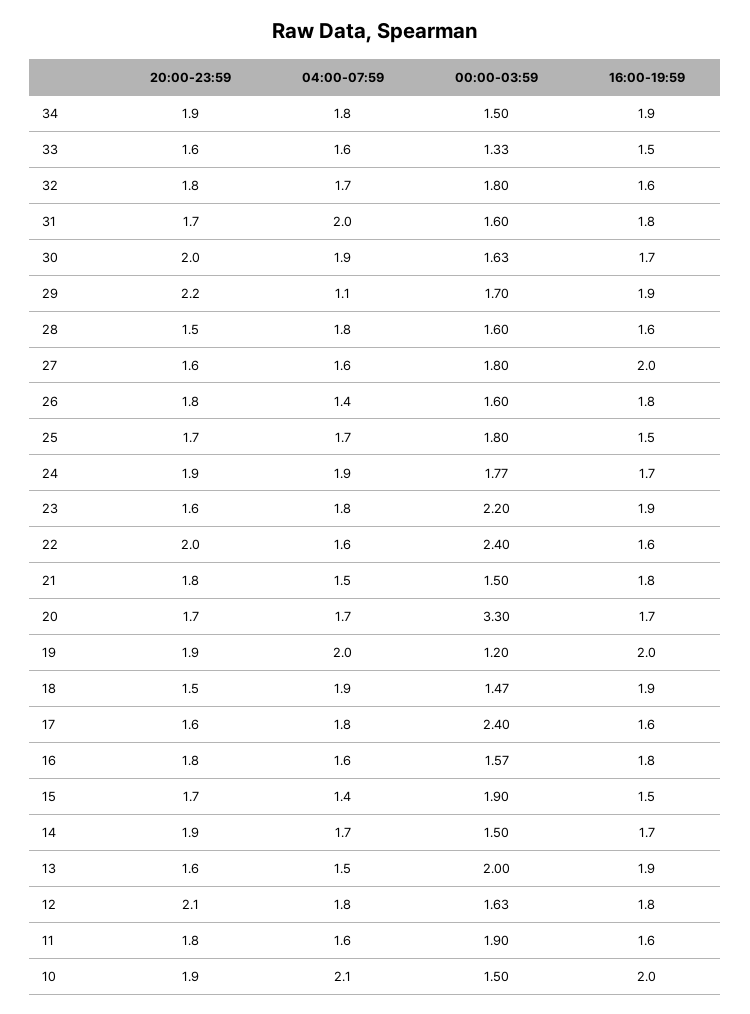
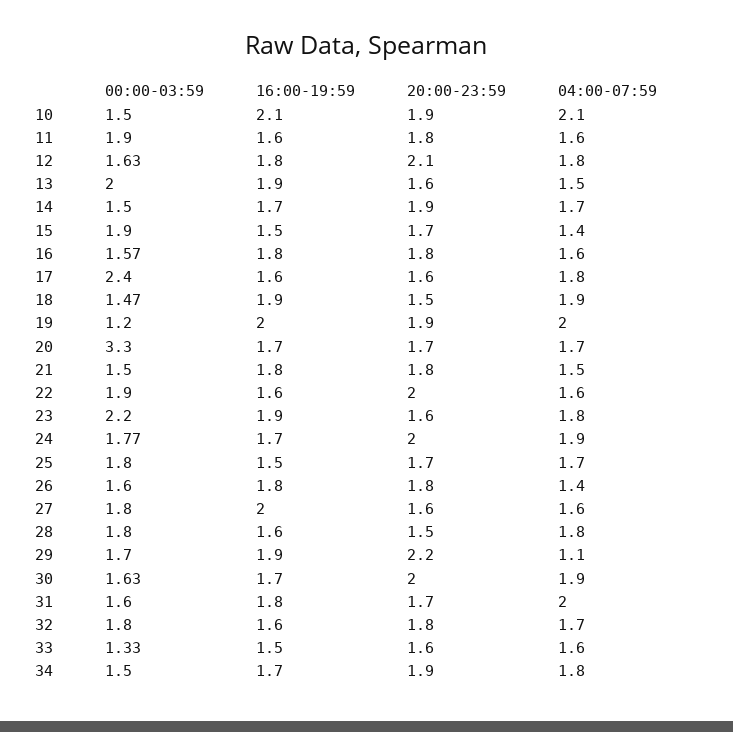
  {
    "20:00-23:59": {
      "34": 1.9,
      "33": 1.6,
      "32": 1.8,
      "31": 1.7,
      "30": 2,
      "29": 2.2,
      "28": 1.5,
      "27": 1.6,
      "26": 1.8,
      "25": 1.7,
-     "24": 1.9,
+     "24": 2,
      "23": 1.6,
      "22": 2,
      "21": 1.8,
      "20": 1.7,
      "19": 1.9,
      "18": 1.5,
      "17": 1.6,
      "16": 1.8,
      "15": 1.7,
      "14": 1.9,
      "13": 1.6,
      "12": 2.1,
      "11": 1.8,
      "10": 1.9
    },
    "04:00-07:59": {
      "34": 1.8,
      "33": 1.6,
      "32": 1.7,
      "31": 2,
      "30": 1.9,
      "29": 1.1,
      "28": 1.8,
      "27": 1.6,
      "26": 1.4,
      "25": 1.7,
      "24": 1.9,
      "23": 1.8,
      "22": 1.6,
      "21": 1.5,
      "20": 1.7,
      "19": 2,
      "18": 1.9,
      "17": 1.8,
      "16": 1.6,
      "15": 1.4,
      "14": 1.7,
      "13": 1.5,
      "12": 1.8,
      "11": 1.6,
      "10": 2.1
    },
    "00:00-03:59": {
      "34": 1.5,
      "33": 1.33,
      "32": 1.8,
      "31": 1.6,
      "30": 1.63,
      "29": 1.7,
-     "28": 1.6,
+     "28": 1.8,
      "27": 1.8,
      "26": 1.6,
      "25": 1.8,
      "24": 1.77,
      "23": 2.2,
-     "22": 2.4,
+     "22": 1.9,
      "21": 1.5,
      "20": 3.3,
      "19": 1.2,
      "18": 1.47,
      "17": 2.4,
      "16": 1.57,
      "15": 1.9,
      "14": 1.5,
      "13": 2,
      "12": 1.63,
      "11": 1.9,
      "10": 1.5
    },
    "16:00-19:59": {
-     "34": 1.9,
+     "34": 1.7,
      "33": 1.5,
      "32": 1.6,
      "31": 1.8,
      "30": 1.7,
      "29": 1.9,
      "28": 1.6,
      "27": 2,
      "26": 1.8,
      "25": 1.5,
      "24": 1.7,
      "23": 1.9,
      "22": 1.6,
      "21": 1.8,
      "20": 1.7,
      "19": 2,
      "18": 1.9,
      "17": 1.6,
      "16": 1.8,
      "15": 1.5,
      "14": 1.7,
      "13": 1.9,
      "12": 1.8,
      "11": 1.6,
-     "10": 2
+     "10": 2.1
    }
  }

